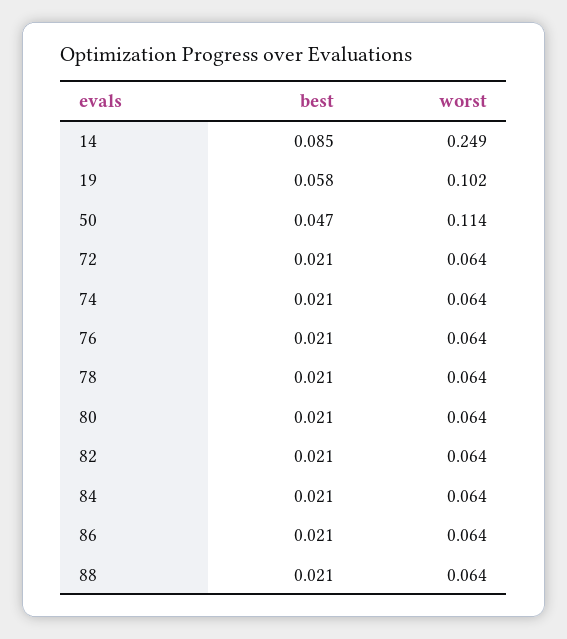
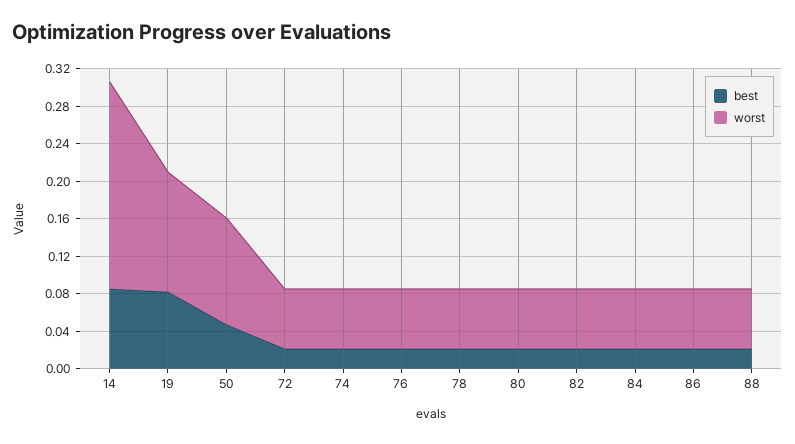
  {
    "best": {
      "14": 0.085,
-     "19": 0.058,
+     "19": 0.08,
      "50": 0.047,
      "72": 0.021,
      "74": 0.021,
      "76": 0.021,
      "78": 0.021,
      "80": 0.021,
      "82": 0.021,
      "84": 0.021,
      "86": 0.021,
      "88": 0.021
    },
    "worst": {
-     "14": 0.249,
+     "14": 0.22,
-     "19": 0.102,
+     "19": 0.13,
      "50": 0.114,
      "72": 0.064,
      "74": 0.064,
      "76": 0.064,
      "78": 0.064,
      "80": 0.064,
      "82": 0.064,
      "84": 0.064,
      "86": 0.064,
      "88": 0.064
    }
  }

